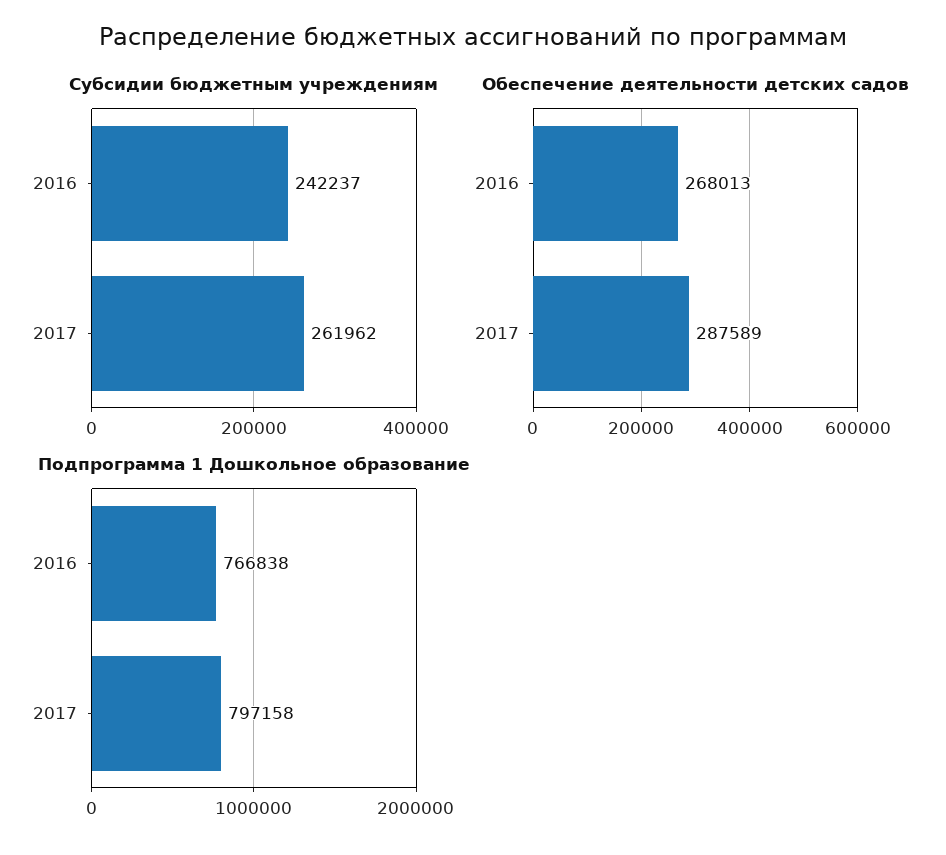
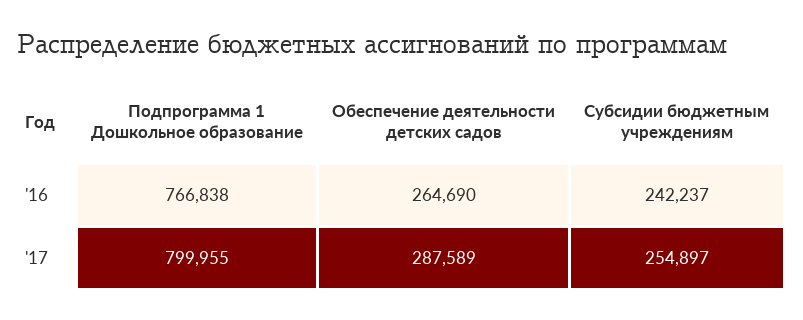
  {
    "Субсидии бюджетным учреждениям": {
      "2016": 242237,
-     "2017": 261962
+     "2017": 254897
    },
    "Обеспечение деятельности детских садов": {
-     "2016": 268013,
+     "2016": 264690,
      "2017": 287589
    },
    "Подпрограмма 1 Дошкольное образование": {
      "2016": 766838,
-     "2017": 797158
+     "2017": 799955
    }
  }

